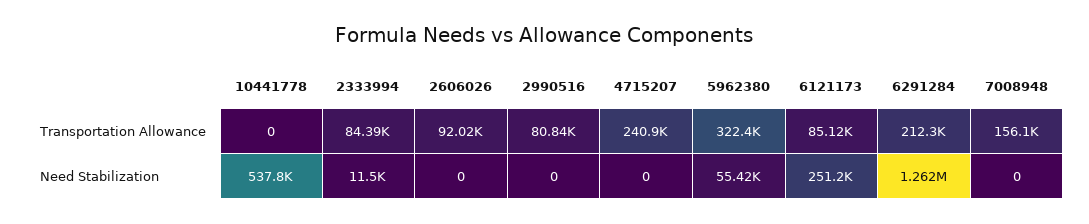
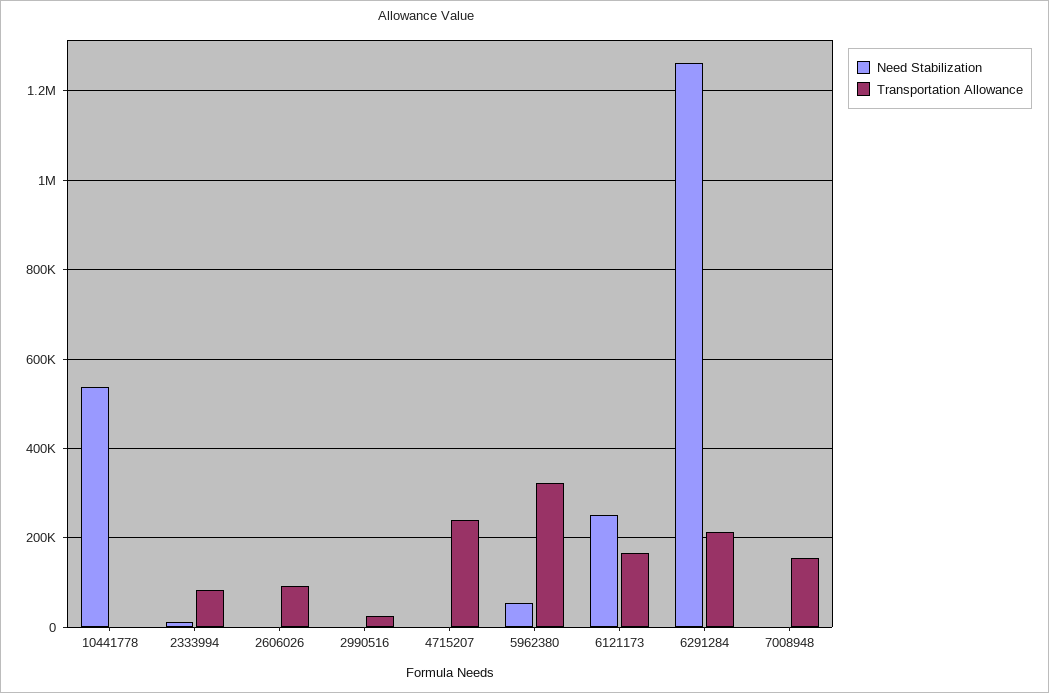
  {
    "Transportation Allowance": {
      "10441778": 0,
      "2333994": 84390,
      "2606026": 92020,
-     "2990516": 80840,
+     "2990516": 20000,
      "4715207": 240900,
      "5962380": 322400,
-     "6121173": 85120,
+     "6121173": 160000,
      "6291284": 212300,
      "7008948": 156100
    },
    "Need Stabilization": {
      "10441778": 537800,
      "2333994": 11500,
      "2606026": 0,
      "2990516": 0,
      "4715207": 0,
      "5962380": 55420,
      "6121173": 251200,
      "6291284": 1262000,
      "7008948": 0
    }
  }

